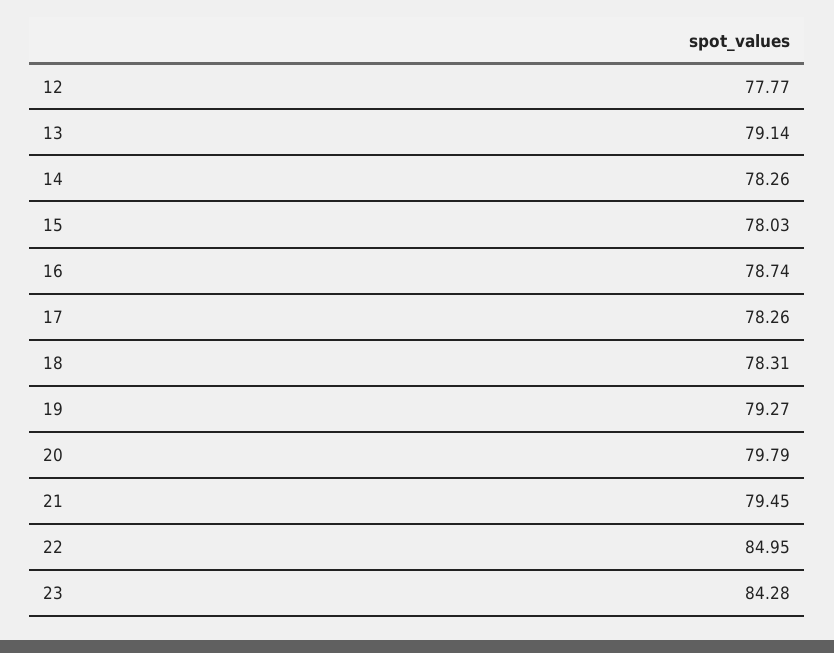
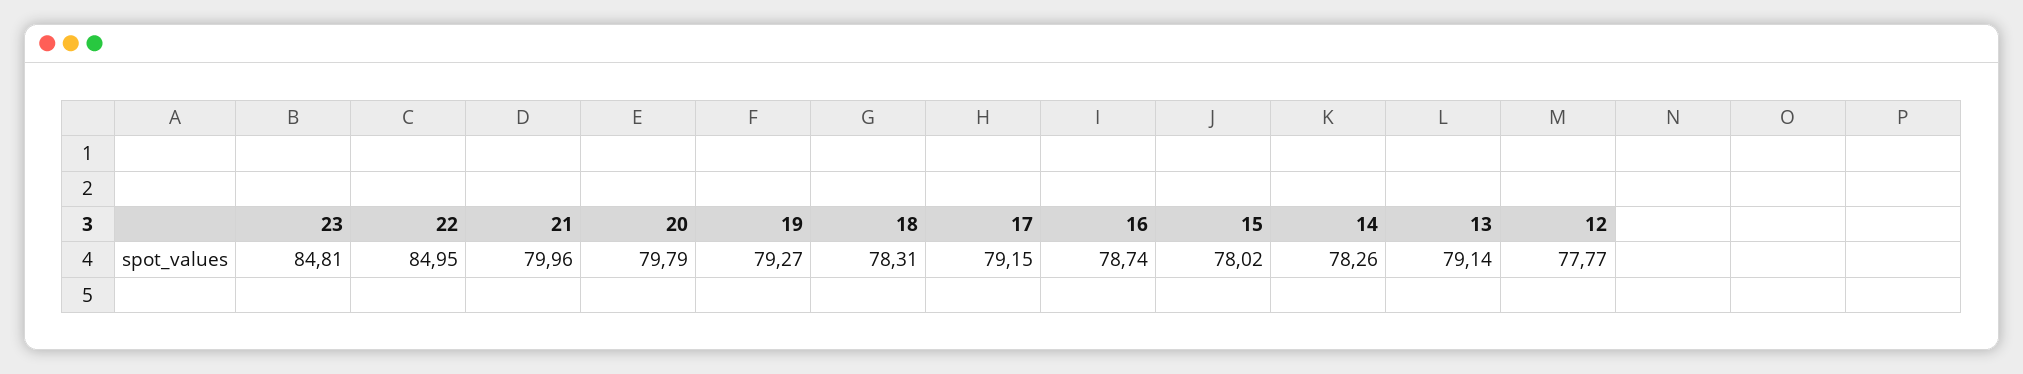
  {
    "12": 77.77,
    "13": 79.14,
    "14": 78.26,
-   "15": 78.03,
+   "15": 78.02,
    "16": 78.74,
-   "17": 78.26,
+   "17": 79.15,
    "18": 78.31,
    "19": 79.27,
    "20": 79.79,
-   "21": 79.45,
+   "21": 79.96,
    "22": 84.95,
-   "23": 84.28
+   "23": 84.81
  }

